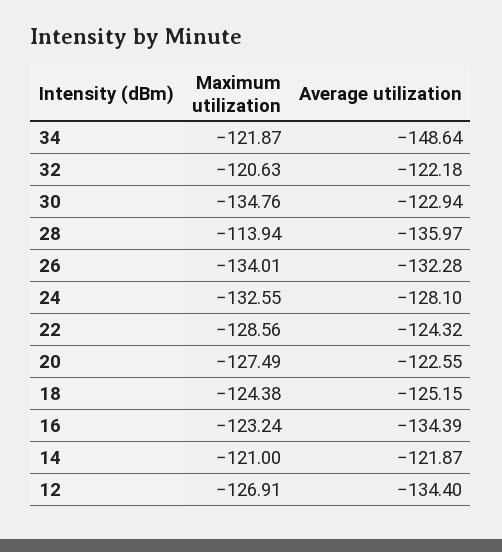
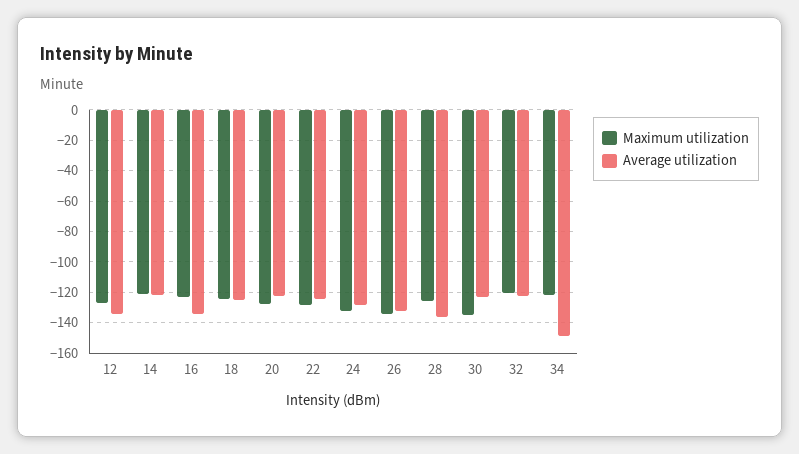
  {
    "Maximum utilization": {
      "34": -121.87,
      "32": -120.63,
      "30": -134.76,
-     "28": -113.94,
+     "28": -125,
      "26": -134.01,
      "24": -132.55,
      "22": -128.56,
      "20": -127.49,
      "18": -124.38,
      "16": -123.24,
      "14": -121,
      "12": -126.91
    },
    "Average utilization": {
      "34": -148.64,
      "32": -122.18,
      "30": -122.94,
      "28": -135.97,
      "26": -132.28,
      "24": -128.1,
      "22": -124.32,
      "20": -122.55,
      "18": -125.15,
      "16": -134.39,
      "14": -121.87,
      "12": -134.4
    }
  }

